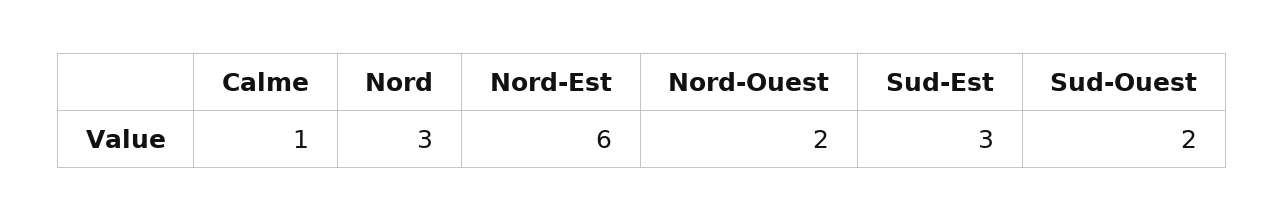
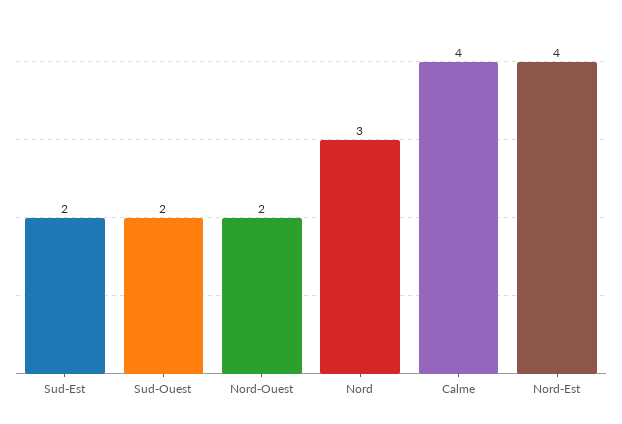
  {
-   "Calme": 1,
+   "Calme": 4,
    "Nord": 3,
-   "Nord-Est": 6,
+   "Nord-Est": 4,
    "Nord-Ouest": 2,
-   "Sud-Est": 3,
+   "Sud-Est": 2,
    "Sud-Ouest": 2
  }

